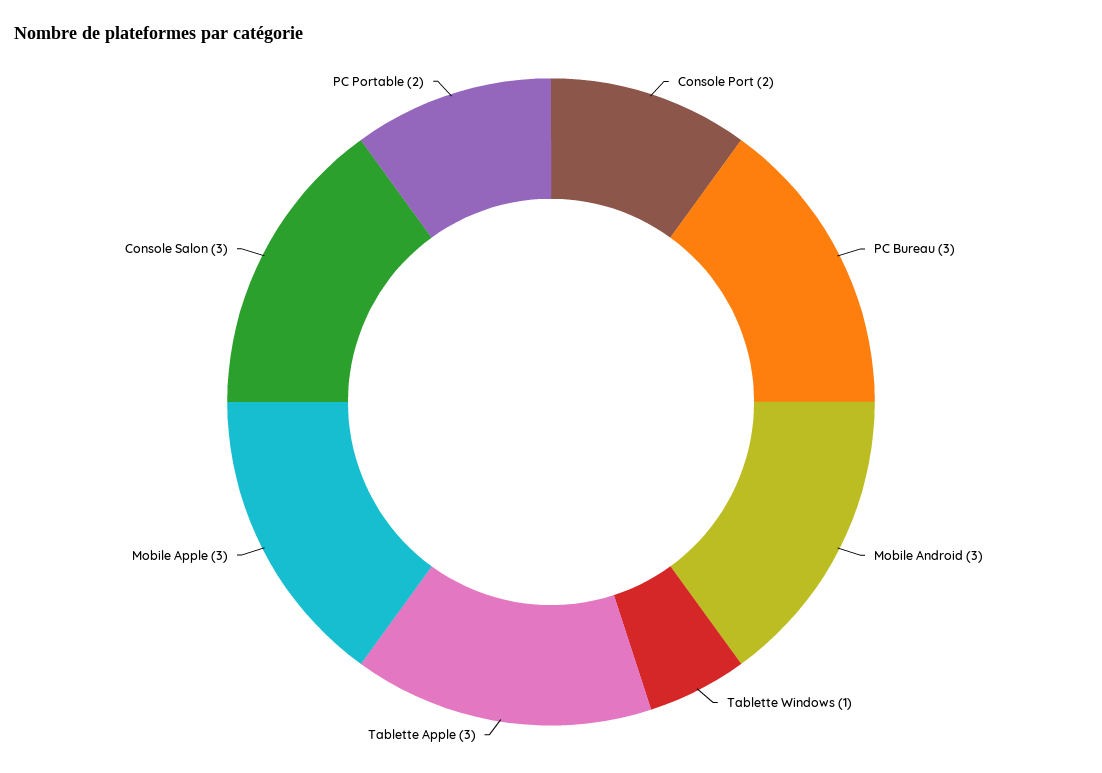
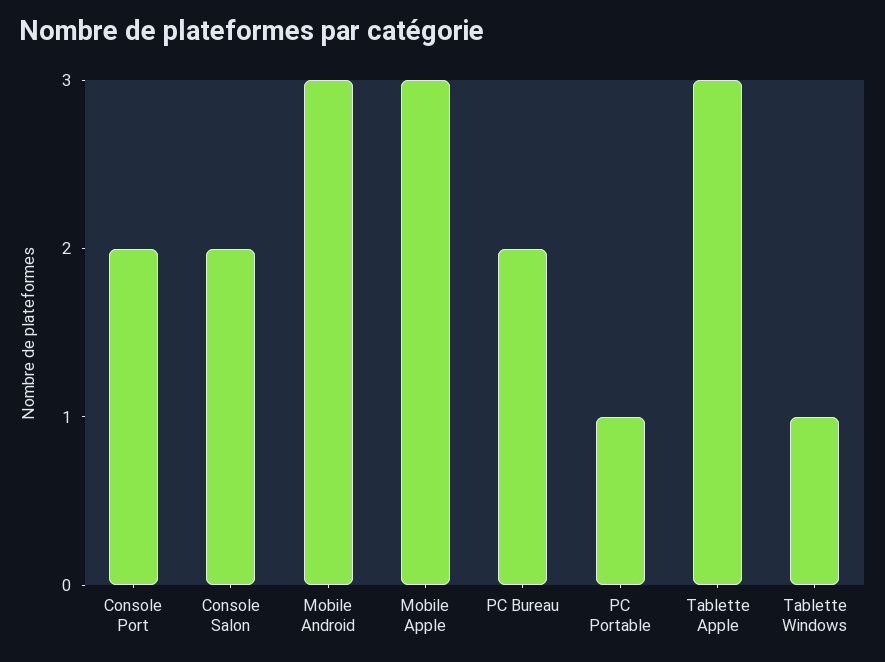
  {
    "Console Port": 2,
-   "PC Bureau": 3,
+   "PC Bureau": 2,
    "Mobile Android": 3,
    "Tablette Windows": 1,
    "Tablette Apple": 3,
    "Mobile Apple": 3,
-   "Console Salon": 3,
+   "Console Salon": 2,
-   "PC Portable": 2
+   "PC Portable": 1
  }

